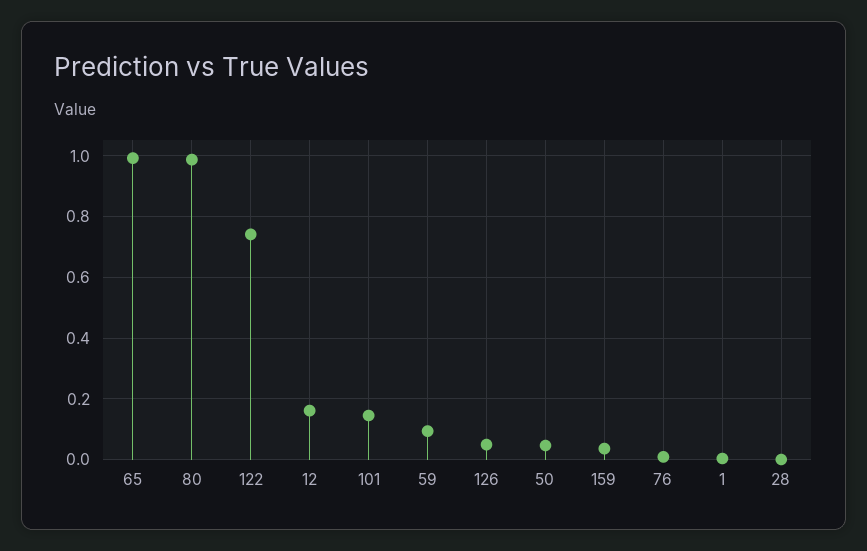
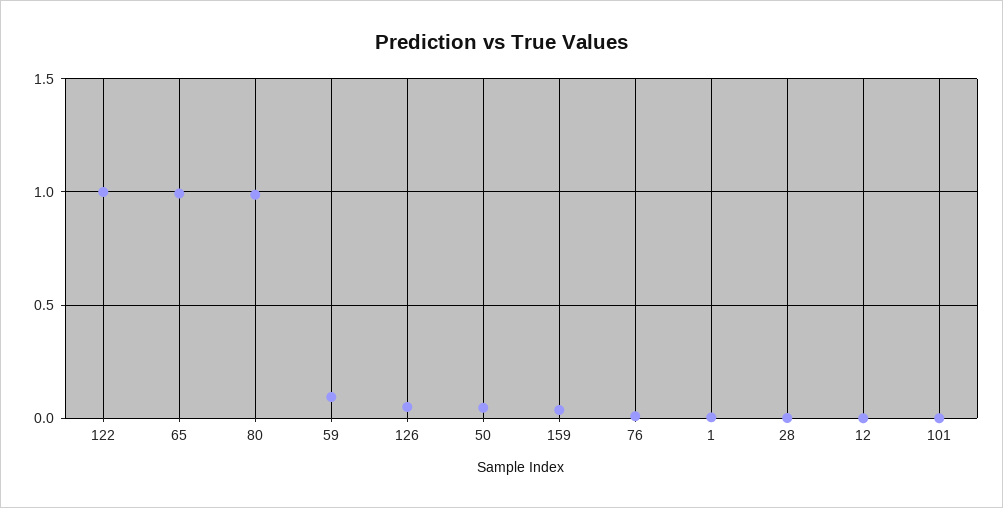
  {
    "65": 1,
    "80": 0.98,
-   "122": 0.74,
+   "122": 1,
-   "12": 0.16,
+   "12": 0,
-   "101": 0.14,
+   "101": 0,
    "59": 0.1,
    "126": 0.04,
    "50": 0.04,
    "159": 0.04,
    "76": 0,
    "1": 0,
    "28": 0
  }

